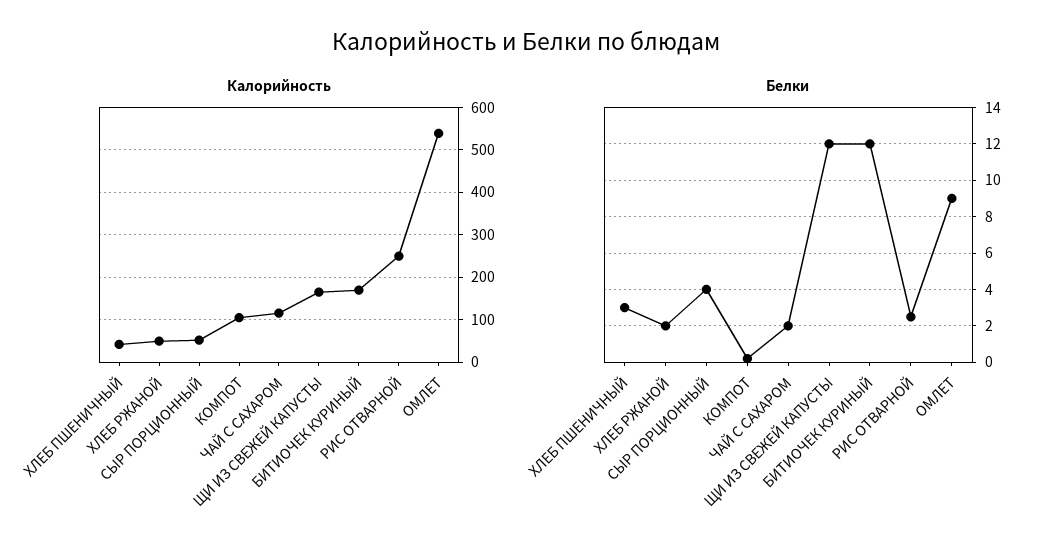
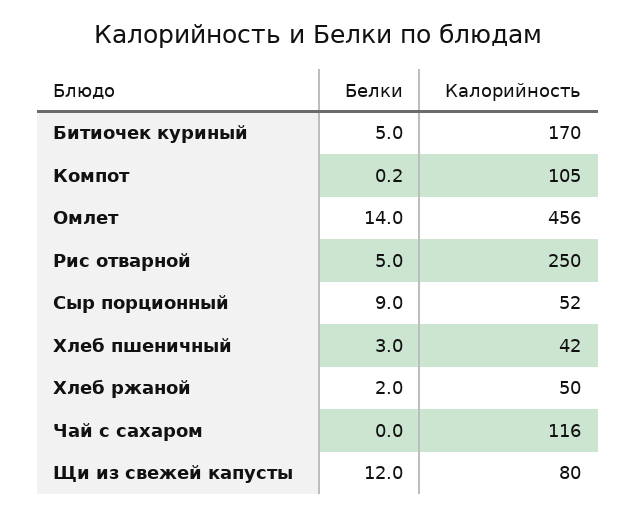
  {
    "Калорийность": {
      "ХЛЕБ ПШЕНИЧНЫЙ": 42,
      "ХЛЕБ РЖАНОЙ": 50,
      "СЫР ПОРЦИОННЫЙ": 52,
      "КОМПОТ": 105,
      "ЧАЙ С САХАРОМ": 116,
-     "ЩИ ИЗ СВЕЖЕЙ КАПУСТЫ": 160,
+     "ЩИ ИЗ СВЕЖЕЙ КАПУСТЫ": 80,
      "БИТИОЧЕК КУРИНЫЙ": 170,
      "РИС ОТВАРНОЙ": 250,
-     "ОМЛЕТ": 540
+     "ОМЛЕТ": 456
    },
    "Белки": {
      "ХЛЕБ ПШЕНИЧНЫЙ": 3,
      "ХЛЕБ РЖАНОЙ": 2,
-     "СЫР ПОРЦИОННЫЙ": 4,
+     "СЫР ПОРЦИОННЫЙ": 9,
      "КОМПОТ": 0.2,
-     "ЧАЙ С САХАРОМ": 2,
+     "ЧАЙ С САХАРОМ": 0,
      "ЩИ ИЗ СВЕЖЕЙ КАПУСТЫ": 12,
-     "БИТИОЧЕК КУРИНЫЙ": 12,
+     "БИТИОЧЕК КУРИНЫЙ": 5,
-     "РИС ОТВАРНОЙ": 2.5,
+     "РИС ОТВАРНОЙ": 5,
-     "ОМЛЕТ": 9
+     "ОМЛЕТ": 14
    }
  }

